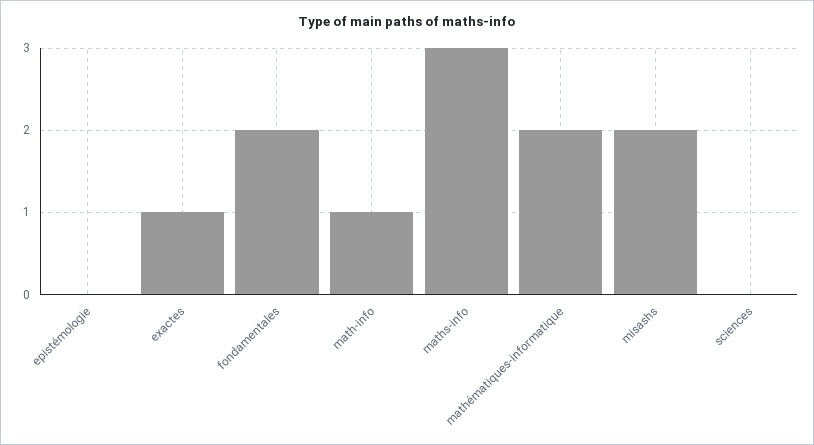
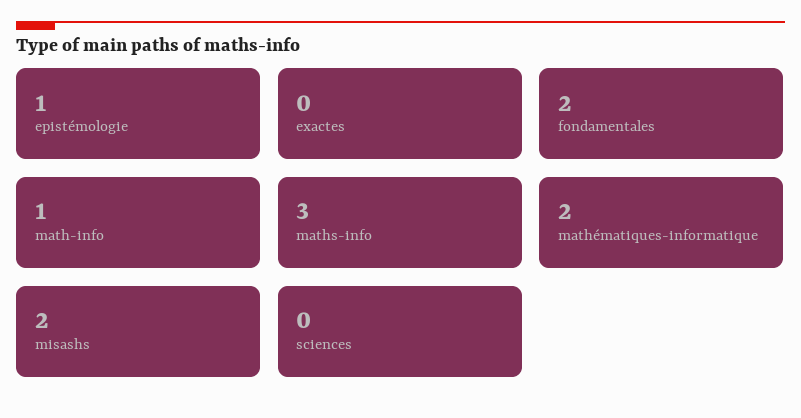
  {
-   "epistémologie": 0,
+   "epistémologie": 1,
-   "exactes": 1,
+   "exactes": 0,
    "fondamentales": 2,
    "math-info": 1,
    "maths-info": 3,
    "mathématiques-informatique": 2,
    "misashs": 2,
    "sciences": 0
  }

